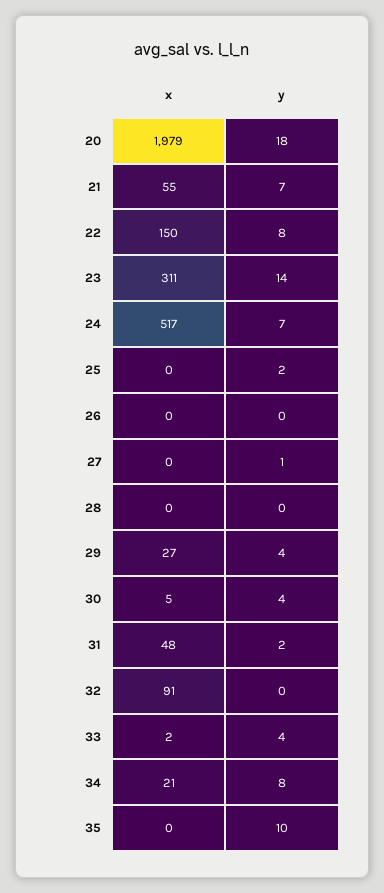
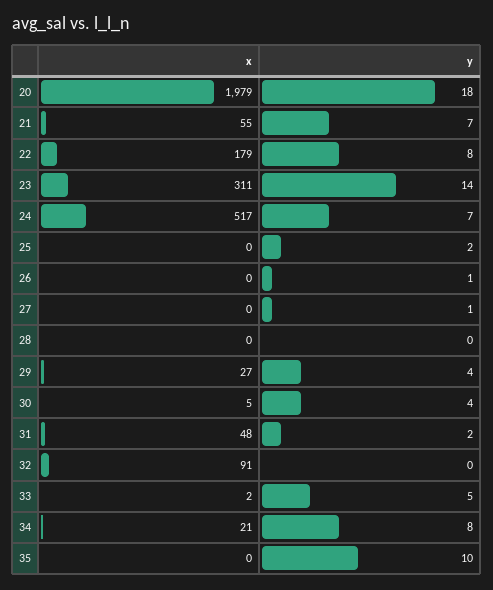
  {
    "x": {
      "20": 1979,
      "21": 55,
-     "22": 150,
+     "22": 179,
      "23": 311,
      "24": 517,
      "25": 0,
      "26": 0,
      "27": 0,
      "28": 0,
      "29": 27,
      "30": 5,
      "31": 48,
      "32": 91,
      "33": 2,
      "34": 21,
      "35": 0
    },
    "y": {
      "20": 18,
      "21": 7,
      "22": 8,
      "23": 14,
      "24": 7,
      "25": 2,
-     "26": 0,
+     "26": 1,
      "27": 1,
      "28": 0,
      "29": 4,
      "30": 4,
      "31": 2,
      "32": 0,
-     "33": 4,
+     "33": 5,
      "34": 8,
      "35": 10
    }
  }

